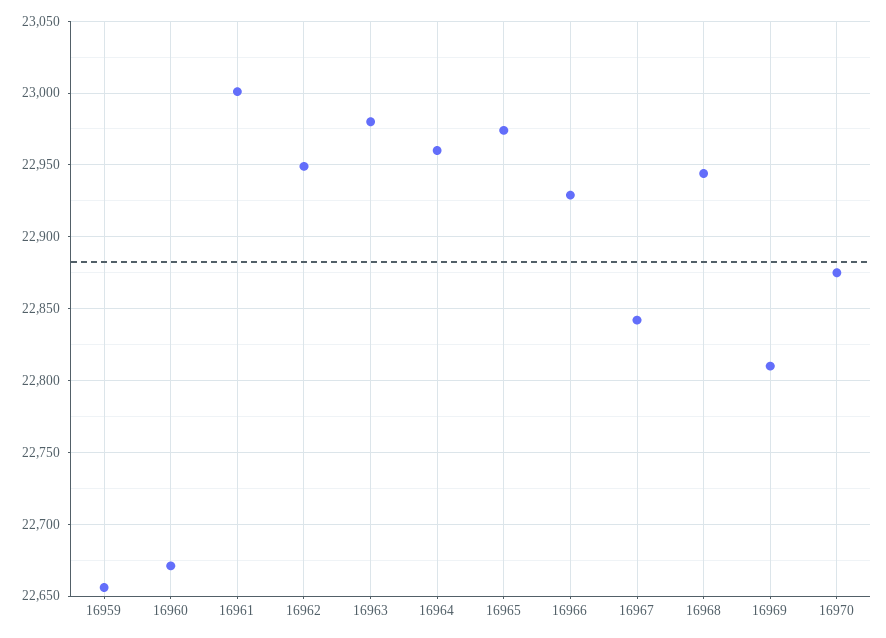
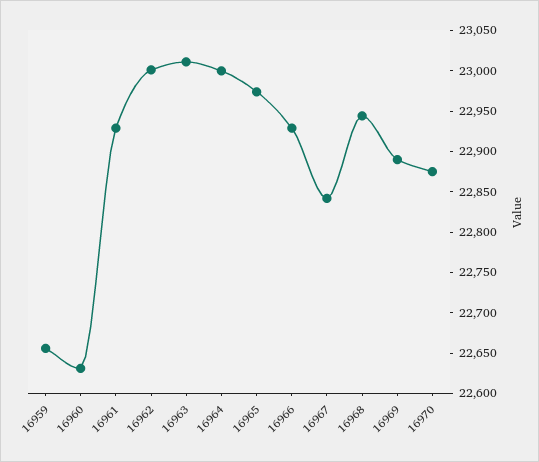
  {
    "16959": 22655,
-   "16960": 22670,
+   "16960": 22630,
-   "16961": 23000,
+   "16961": 22930,
-   "16962": 22950,
+   "16962": 23000,
-   "16963": 22980,
+   "16963": 23010,
-   "16964": 22960,
+   "16964": 23000,
    "16965": 22975,
    "16966": 22930,
    "16967": 22840,
    "16968": 22945,
-   "16969": 22810,
+   "16969": 22890,
    "16970": 22875
  }

